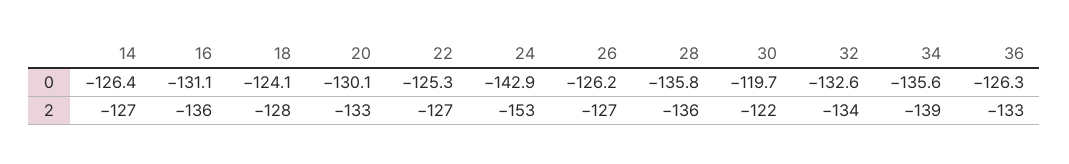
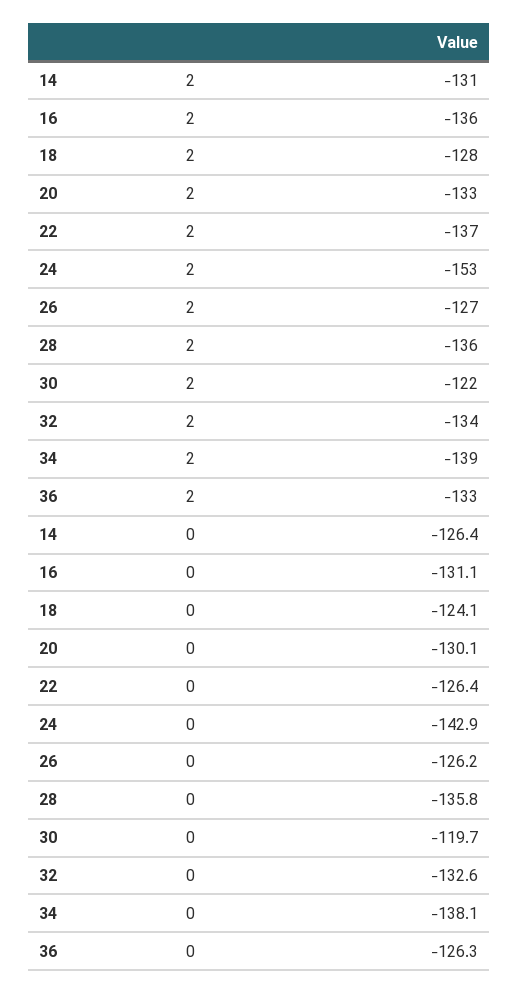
  {
    "14": {
      "0": -126.4,
-     "2": -127
+     "2": -131
    },
    "16": {
      "0": -131.1,
      "2": -136
    },
    "18": {
      "0": -124.1,
      "2": -128
    },
    "20": {
      "0": -130.1,
      "2": -133
    },
    "22": {
-     "0": -125.3,
+     "0": -126.4,
-     "2": -127
+     "2": -137
    },
    "24": {
      "0": -142.9,
      "2": -153
    },
    "26": {
      "0": -126.2,
      "2": -127
    },
    "28": {
      "0": -135.8,
      "2": -136
    },
    "30": {
      "0": -119.7,
      "2": -122
    },
    "32": {
      "0": -132.6,
      "2": -134
    },
    "34": {
-     "0": -135.6,
+     "0": -138.1,
      "2": -139
    },
    "36": {
      "0": -126.3,
      "2": -133
    }
  }

